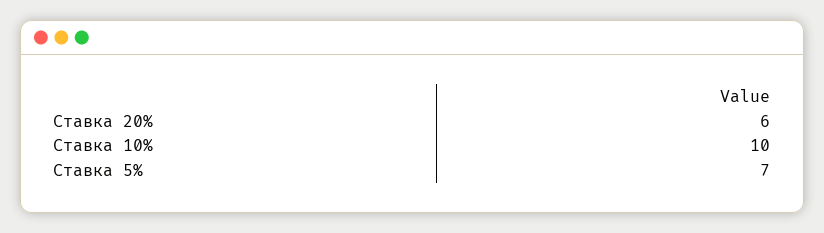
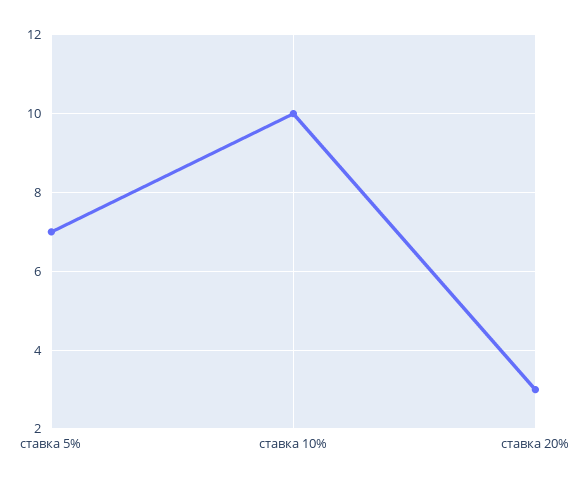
  {
-   "Ставка 20%": 6,
+   "Ставка 20%": 3,
    "Ставка 10%": 10,
    "Ставка 5%": 7
  }

